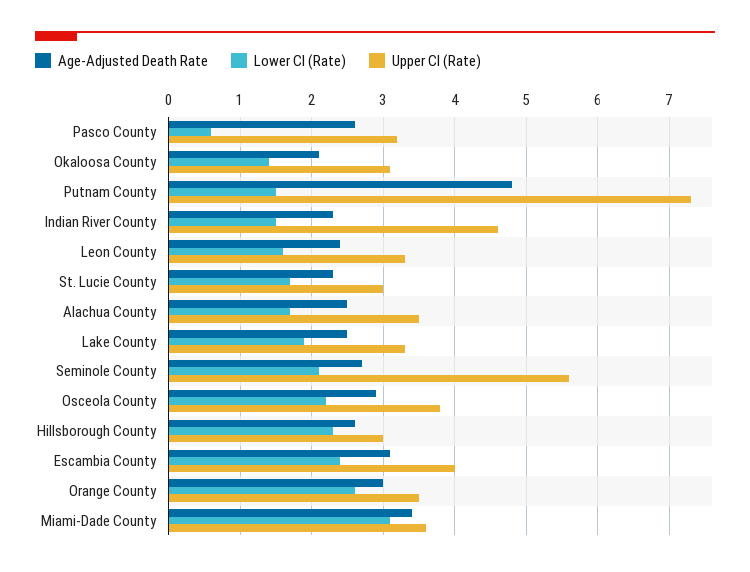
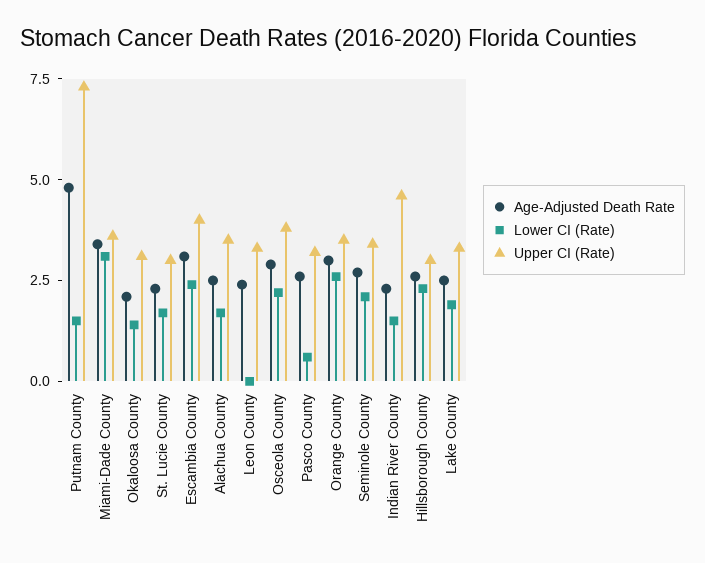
  {
    "Age-Adjusted Death Rate": {
      "Pasco County": 2.6,
      "Okaloosa County": 2.1,
      "Putnam County": 4.8,
      "Indian River County": 2.3,
      "Leon County": 2.4,
      "St. Lucie County": 2.3,
      "Alachua County": 2.5,
      "Lake County": 2.5,
      "Seminole County": 2.7,
      "Osceola County": 2.9,
      "Hillsborough County": 2.6,
      "Escambia County": 3.1,
      "Orange County": 3,
      "Miami-Dade County": 3.4
    },
    "Lower CI (Rate)": {
      "Pasco County": 0.6,
      "Okaloosa County": 1.4,
      "Putnam County": 1.5,
      "Indian River County": 1.5,
-     "Leon County": 1.6,
+     "Leon County": 0,
      "St. Lucie County": 1.7,
      "Alachua County": 1.7,
      "Lake County": 1.9,
      "Seminole County": 2.1,
      "Osceola County": 2.2,
      "Hillsborough County": 2.3,
      "Escambia County": 2.4,
      "Orange County": 2.6,
      "Miami-Dade County": 3.1
    },
    "Upper CI (Rate)": {
      "Pasco County": 3.2,
      "Okaloosa County": 3.1,
      "Putnam County": 7.3,
      "Indian River County": 4.6,
      "Leon County": 3.3,
      "St. Lucie County": 3,
      "Alachua County": 3.5,
      "Lake County": 3.3,
-     "Seminole County": 5.6,
+     "Seminole County": 3.5,
      "Osceola County": 3.8,
      "Hillsborough County": 3,
      "Escambia County": 4,
      "Orange County": 3.5,
      "Miami-Dade County": 3.6
    }
  }

